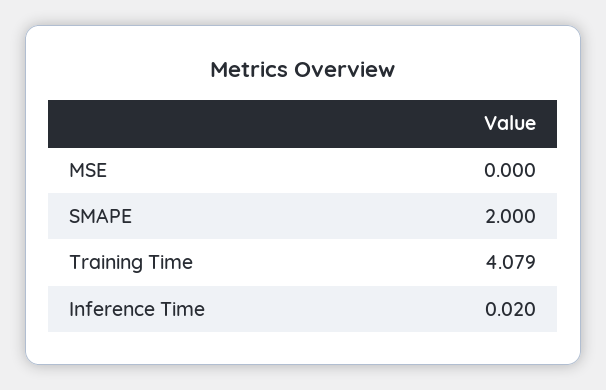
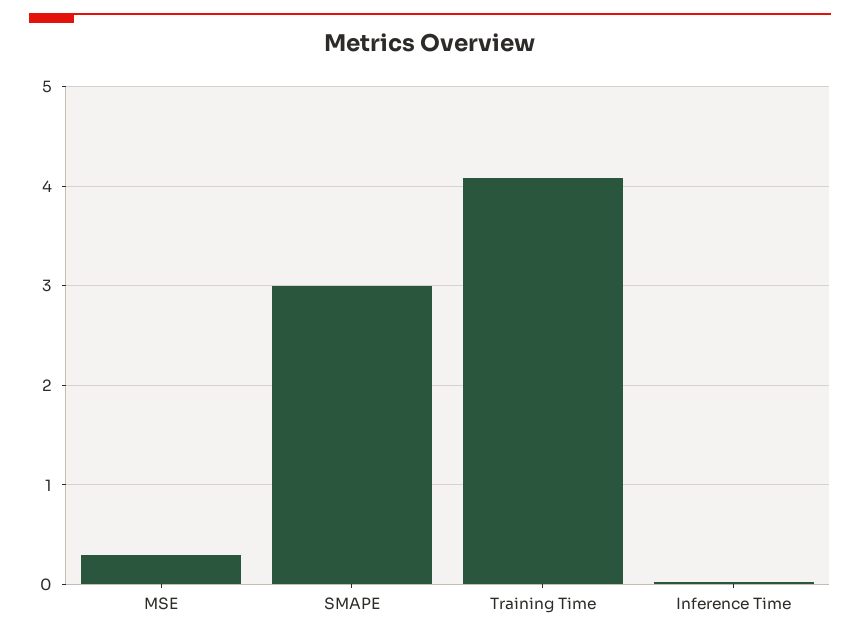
  {
-   "MSE": 0,
+   "MSE": 0.3,
-   "SMAPE": 2,
+   "SMAPE": 3,
    "Training Time": 4.079,
    "Inference Time": 0.02
  }

